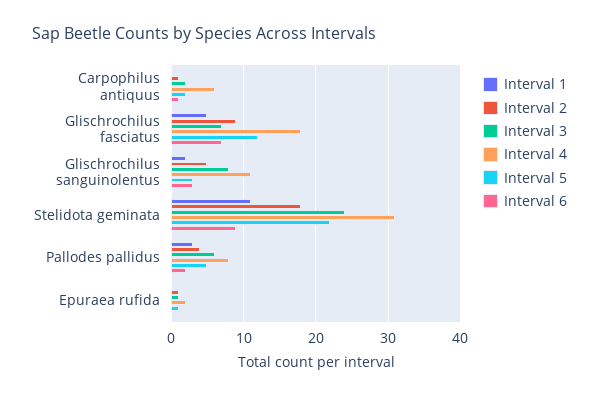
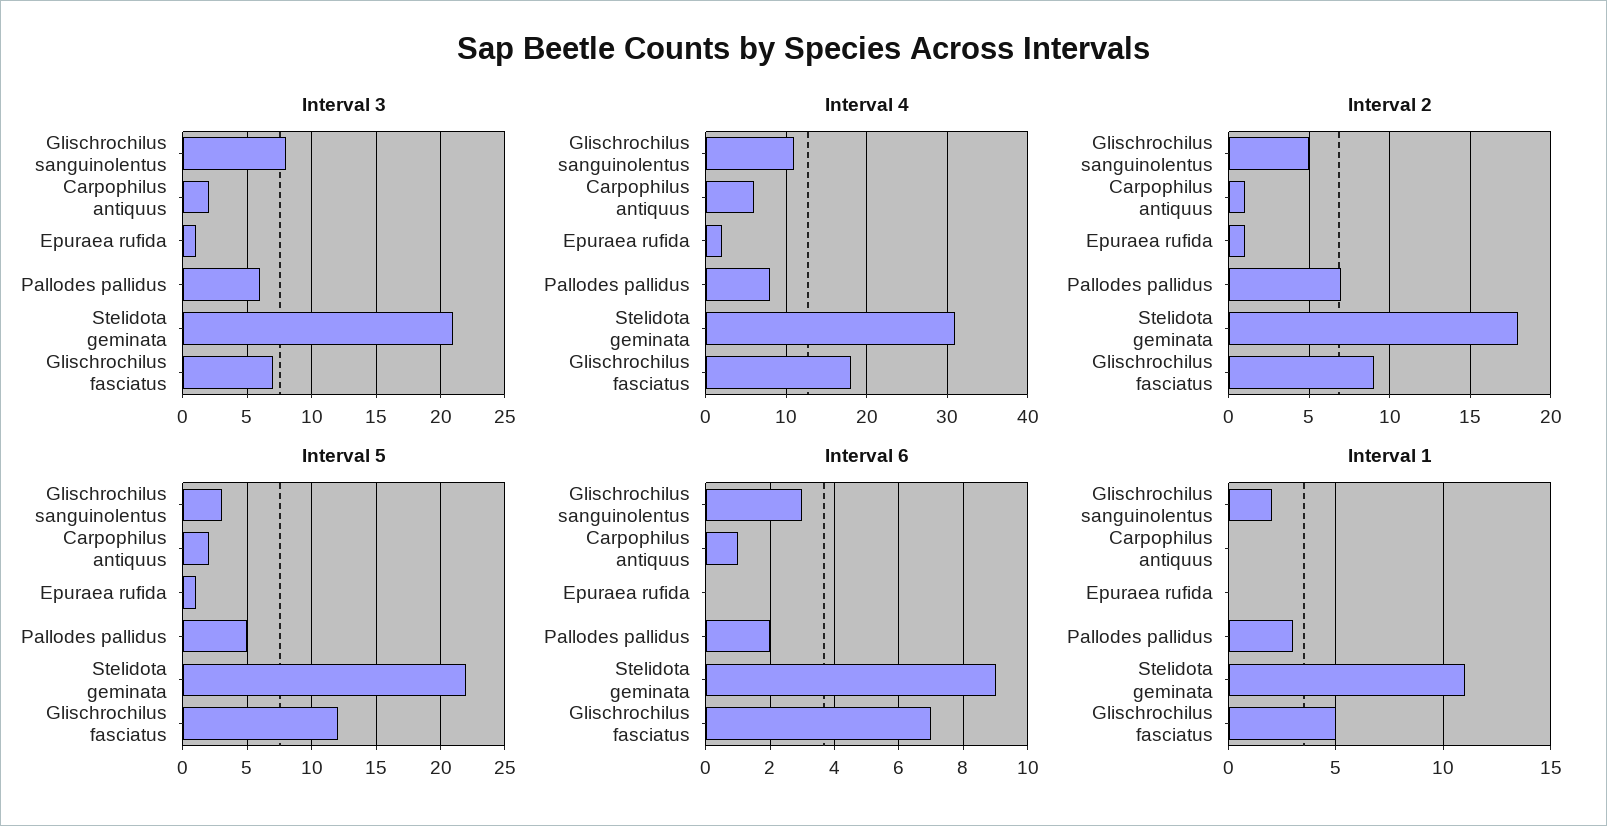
  {
    "Interval 1": {
      "Carpophilus antiquus": 0,
      "Glischrochilus fasciatus": 5,
      "Glischrochilus sanguinolentus": 2,
      "Stelidota geminata": 11,
      "Pallodes pallidus": 3,
      "Epuraea rufida": 0
    },
    "Interval 2": {
      "Carpophilus antiquus": 1,
      "Glischrochilus fasciatus": 9,
      "Glischrochilus sanguinolentus": 5,
      "Stelidota geminata": 18,
-     "Pallodes pallidus": 4,
+     "Pallodes pallidus": 7,
      "Epuraea rufida": 1
    },
    "Interval 3": {
      "Carpophilus antiquus": 2,
      "Glischrochilus fasciatus": 7,
      "Glischrochilus sanguinolentus": 8,
-     "Stelidota geminata": 24,
+     "Stelidota geminata": 21,
      "Pallodes pallidus": 6,
      "Epuraea rufida": 1
    },
    "Interval 4": {
      "Carpophilus antiquus": 6,
      "Glischrochilus fasciatus": 18,
      "Glischrochilus sanguinolentus": 11,
      "Stelidota geminata": 31,
      "Pallodes pallidus": 8,
      "Epuraea rufida": 2
    },
    "Interval 5": {
      "Carpophilus antiquus": 2,
      "Glischrochilus fasciatus": 12,
      "Glischrochilus sanguinolentus": 3,
      "Stelidota geminata": 22,
      "Pallodes pallidus": 5,
      "Epuraea rufida": 1
    },
    "Interval 6": {
      "Carpophilus antiquus": 1,
      "Glischrochilus fasciatus": 7,
      "Glischrochilus sanguinolentus": 3,
      "Stelidota geminata": 9,
      "Pallodes pallidus": 2,
      "Epuraea rufida": 0
    }
  }

